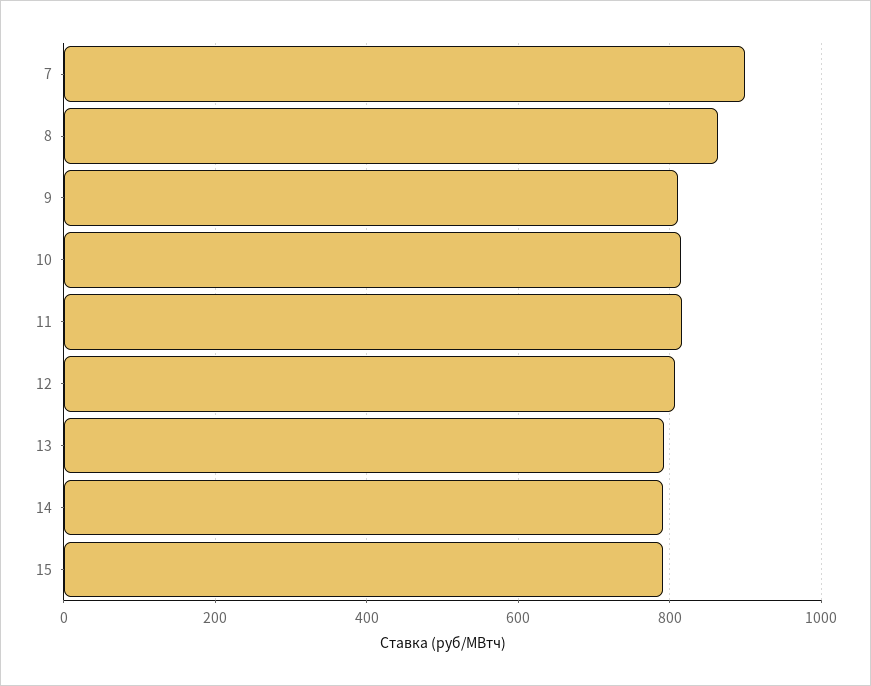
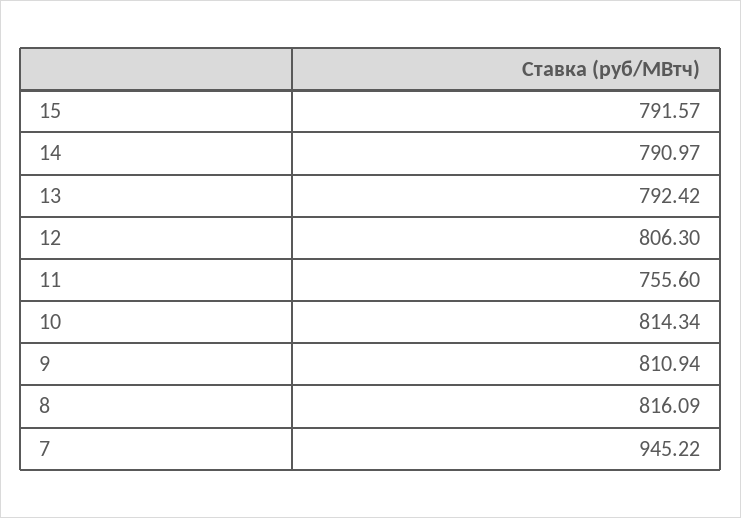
  {
-   "7": 900,
+   "7": 945.22,
-   "8": 860,
+   "8": 816.09,
    "9": 810.94,
    "10": 814.34,
-   "11": 820,
+   "11": 755.6,
    "12": 806.3,
    "13": 792.42,
    "14": 790.97,
    "15": 791.57
  }

